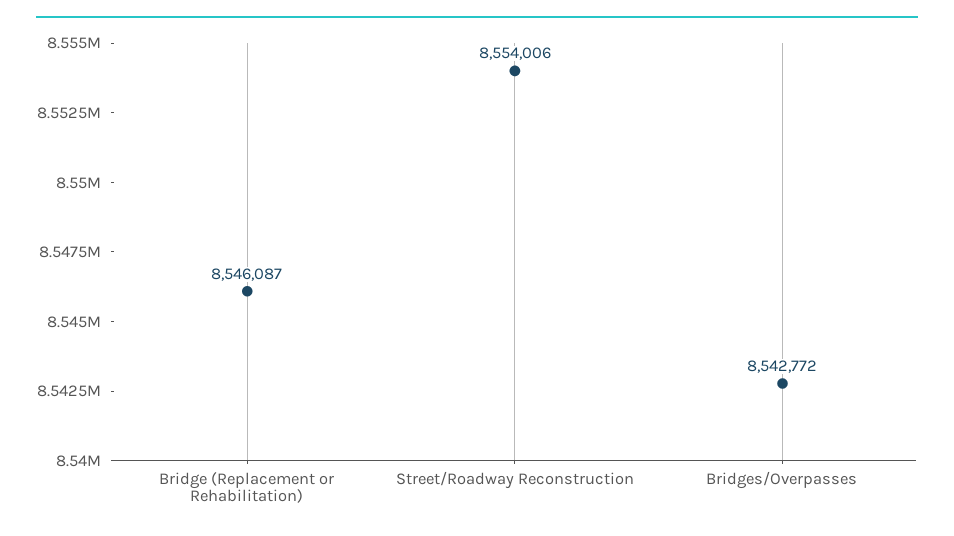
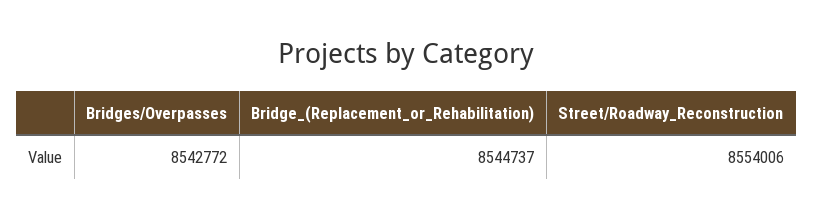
  {
-   "Bridge (Replacement or Rehabilitation)": 8546087,
+   "Bridge (Replacement or Rehabilitation)": 8544737,
    "Street/Roadway Reconstruction": 8554006,
    "Bridges/Overpasses": 8542772
  }

